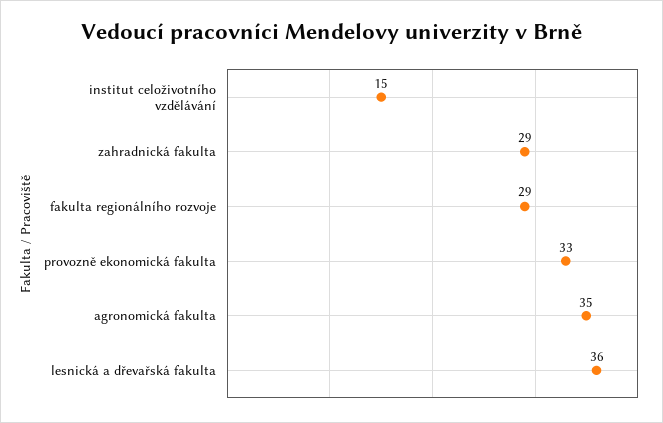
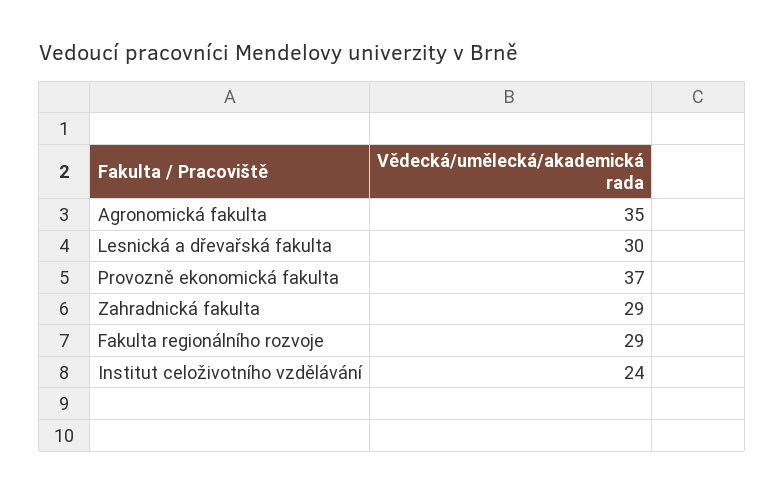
  {
-   "institut celoživotního vzdělávání": 15,
+   "institut celoživotního vzdělávání": 24,
    "zahradnická fakulta": 29,
    "fakulta regionálního rozvoje": 29,
-   "provozně ekonomická fakulta": 33,
+   "provozně ekonomická fakulta": 37,
    "agronomická fakulta": 35,
-   "lesnická a dřevařská fakulta": 36
+   "lesnická a dřevařská fakulta": 30
  }

